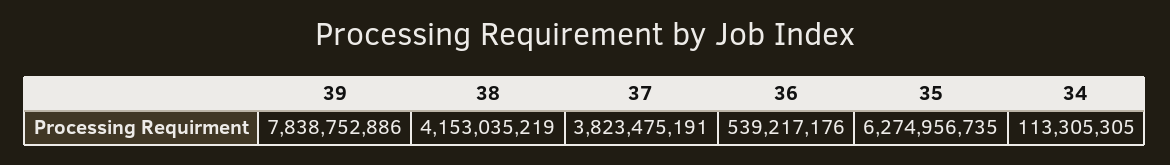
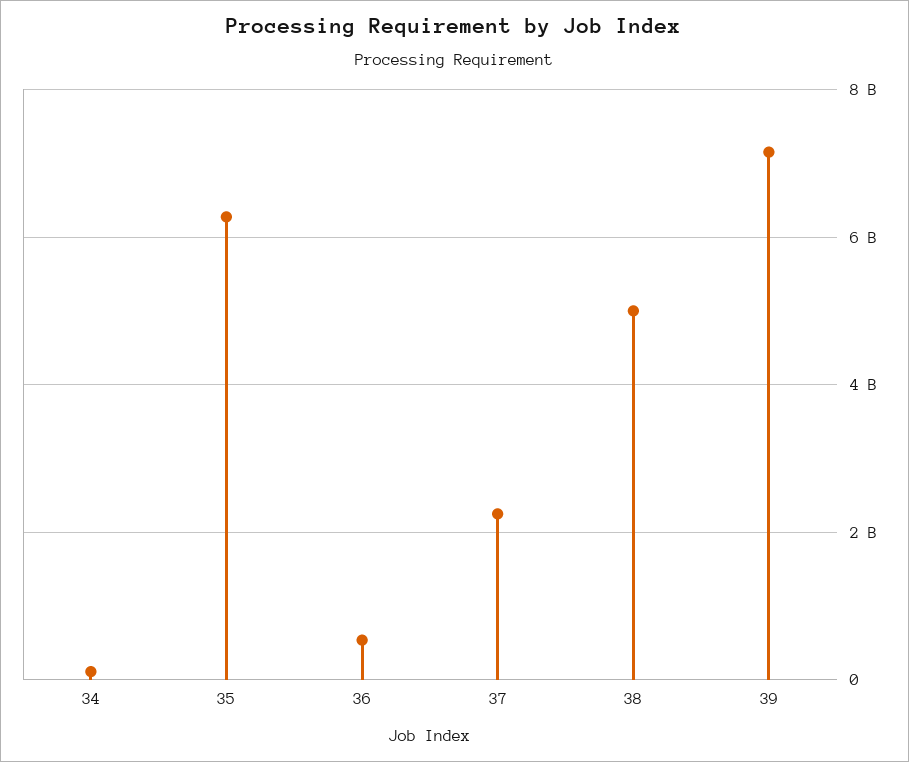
  {
-   "39": 7838752886,
+   "39": 7200000000,
-   "38": 4153035219,
+   "38": 5000000000,
-   "37": 3823475191,
+   "37": 2200000000,
    "36": 539217176,
    "35": 6274956735,
    "34": 113305305
  }

